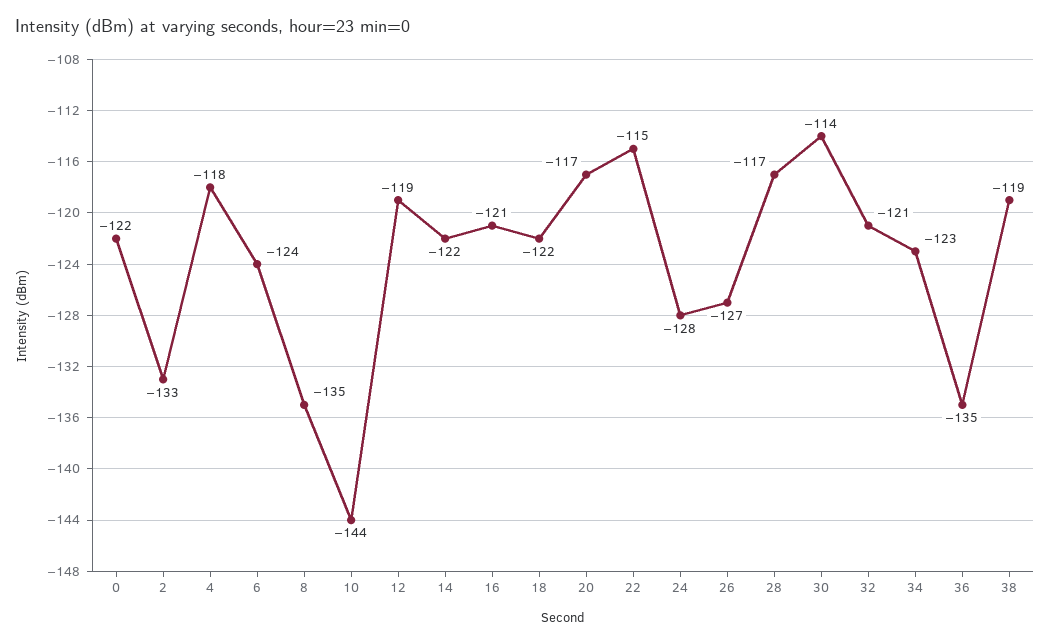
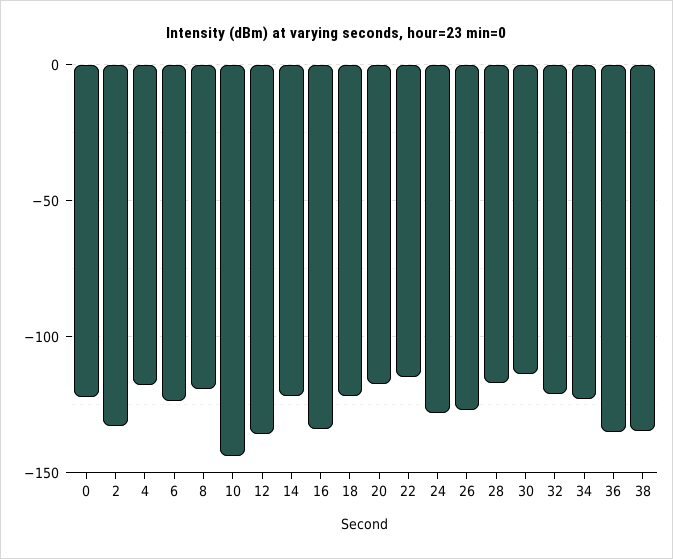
  {
    "0": -122,
    "2": -133,
    "4": -118,
    "6": -124,
-   "8": -135,
+   "8": -120,
    "10": -144,
-   "12": -119,
+   "12": -135,
    "14": -122,
-   "16": -121,
+   "16": -135,
    "18": -122,
    "20": -117,
    "22": -115,
    "24": -128,
    "26": -127,
    "28": -117,
    "30": -114,
    "32": -121,
    "34": -123,
    "36": -135,
-   "38": -119
+   "38": -135
  }

